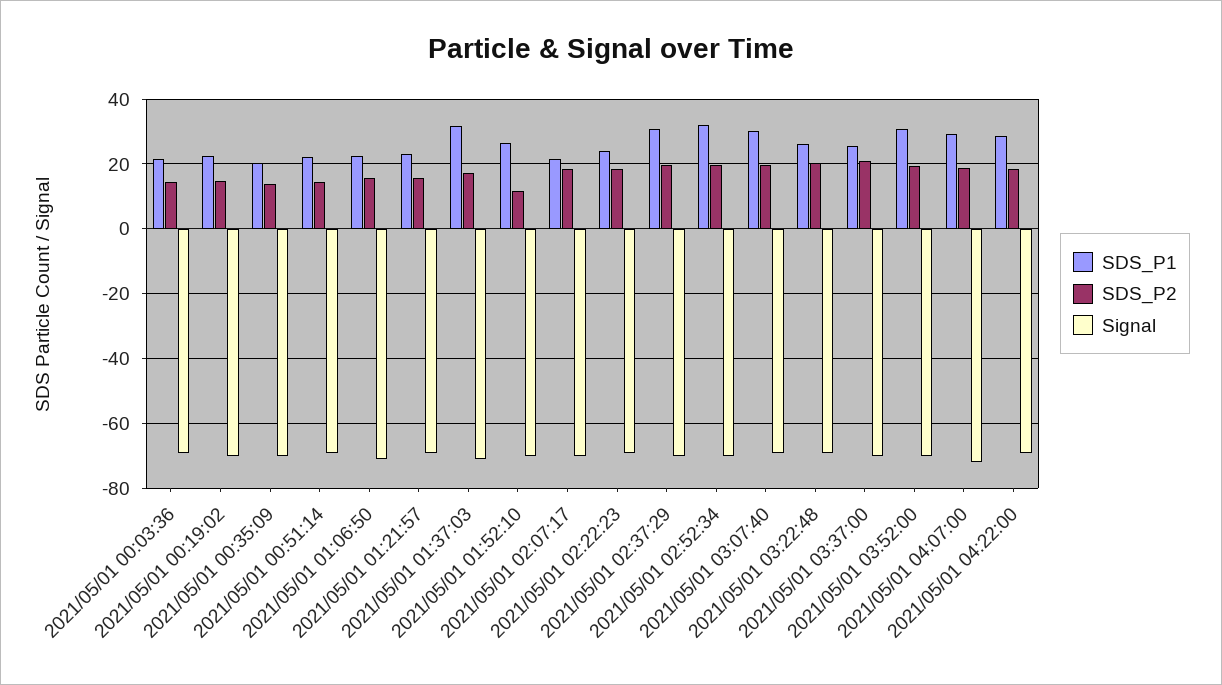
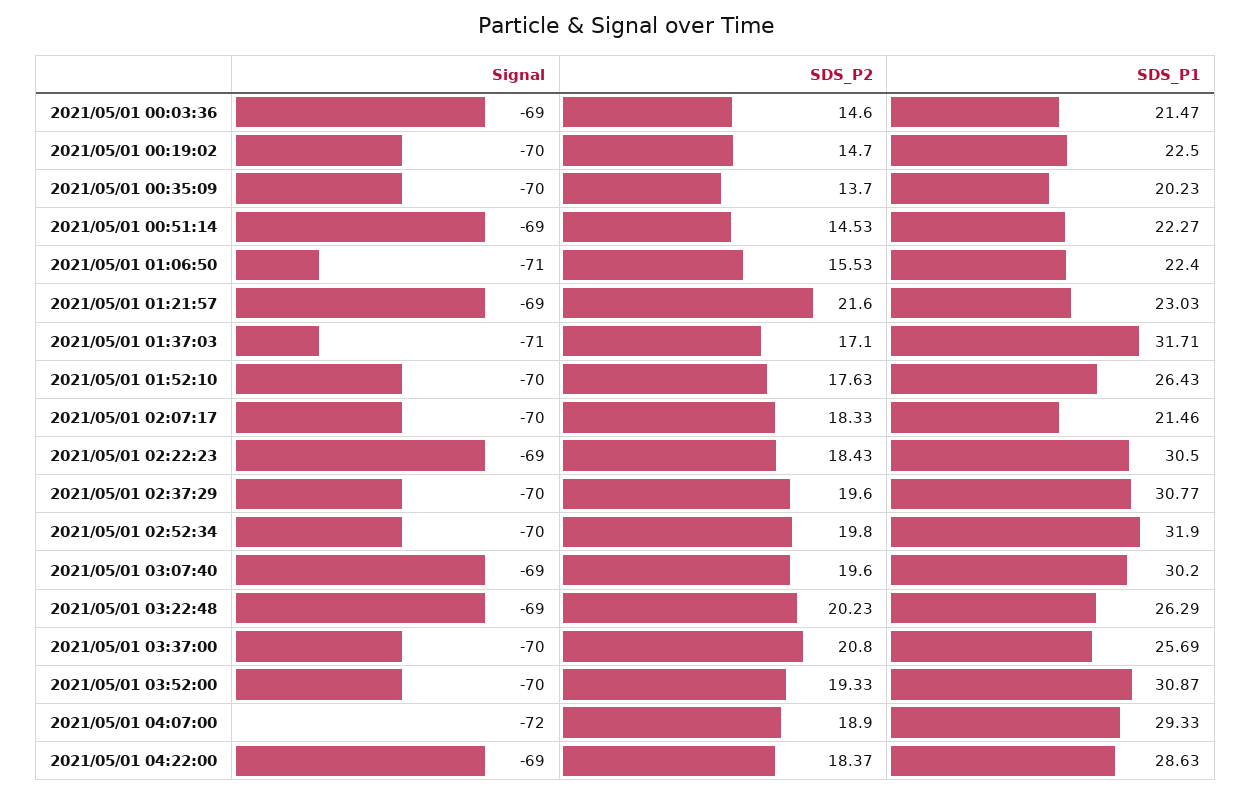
  {
    "SDS_P1": {
      "2021/05/01 00:03:36": 21.47,
      "2021/05/01 00:19:02": 22.5,
      "2021/05/01 00:35:09": 20.23,
      "2021/05/01 00:51:14": 22.27,
      "2021/05/01 01:06:50": 22.4,
      "2021/05/01 01:21:57": 23.03,
      "2021/05/01 01:37:03": 31.71,
      "2021/05/01 01:52:10": 26.43,
      "2021/05/01 02:07:17": 21.46,
-     "2021/05/01 02:22:23": 24,
+     "2021/05/01 02:22:23": 30.5,
      "2021/05/01 02:37:29": 30.77,
      "2021/05/01 02:52:34": 31.9,
      "2021/05/01 03:07:40": 30.2,
      "2021/05/01 03:22:48": 26.29,
      "2021/05/01 03:37:00": 25.69,
      "2021/05/01 03:52:00": 30.87,
      "2021/05/01 04:07:00": 29.33,
      "2021/05/01 04:22:00": 28.63
    },
    "SDS_P2": {
      "2021/05/01 00:03:36": 14.6,
      "2021/05/01 00:19:02": 14.7,
      "2021/05/01 00:35:09": 13.7,
      "2021/05/01 00:51:14": 14.53,
      "2021/05/01 01:06:50": 15.53,
-     "2021/05/01 01:21:57": 16,
+     "2021/05/01 01:21:57": 21.6,
      "2021/05/01 01:37:03": 17.1,
-     "2021/05/01 01:52:10": 12,
+     "2021/05/01 01:52:10": 17.63,
      "2021/05/01 02:07:17": 18.33,
      "2021/05/01 02:22:23": 18.43,
      "2021/05/01 02:37:29": 19.6,
      "2021/05/01 02:52:34": 19.8,
      "2021/05/01 03:07:40": 19.6,
      "2021/05/01 03:22:48": 20.23,
      "2021/05/01 03:37:00": 20.8,
      "2021/05/01 03:52:00": 19.33,
      "2021/05/01 04:07:00": 18.9,
      "2021/05/01 04:22:00": 18.37
    },
    "Signal": {
      "2021/05/01 00:03:36": -69,
      "2021/05/01 00:19:02": -70,
      "2021/05/01 00:35:09": -70,
      "2021/05/01 00:51:14": -69,
      "2021/05/01 01:06:50": -71,
      "2021/05/01 01:21:57": -69,
      "2021/05/01 01:37:03": -71,
      "2021/05/01 01:52:10": -70,
      "2021/05/01 02:07:17": -70,
      "2021/05/01 02:22:23": -69,
      "2021/05/01 02:37:29": -70,
      "2021/05/01 02:52:34": -70,
      "2021/05/01 03:07:40": -69,
      "2021/05/01 03:22:48": -69,
      "2021/05/01 03:37:00": -70,
      "2021/05/01 03:52:00": -70,
      "2021/05/01 04:07:00": -72,
      "2021/05/01 04:22:00": -69
    }
  }

